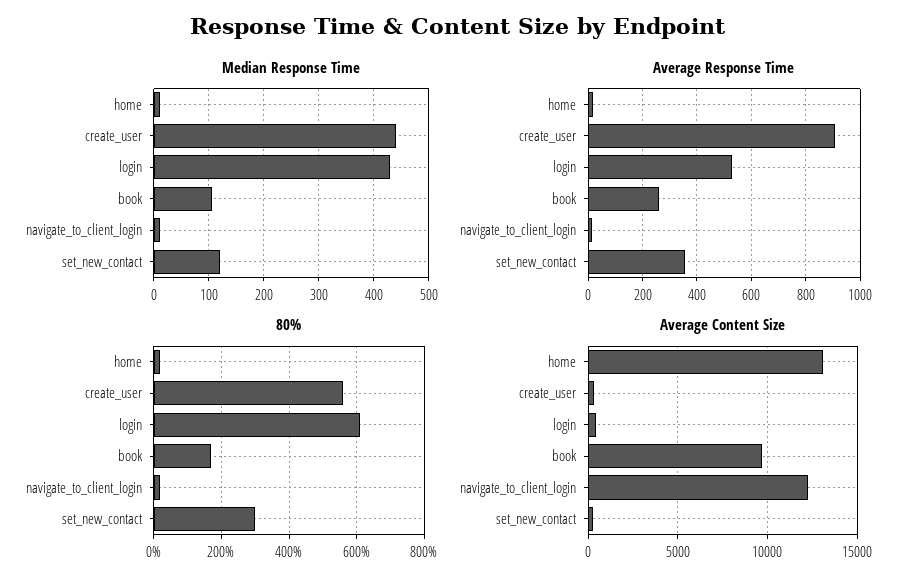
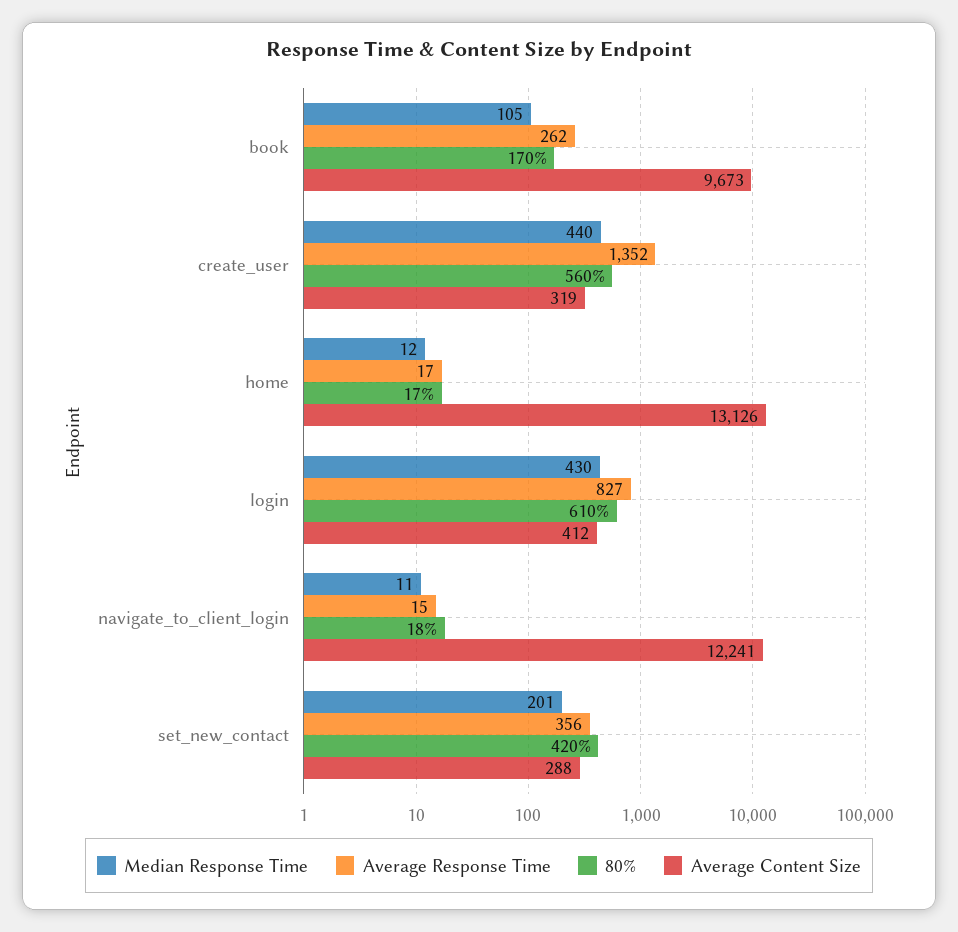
  {
    "Median Response Time": {
      "home": 12,
      "create_user": 440,
      "login": 430,
      "book": 105,
      "navigate_to_client_login": 11,
-     "set_new_contact": 120
+     "set_new_contact": 201
    },
    "Average Response Time": {
      "home": 17,
-     "create_user": 900,
+     "create_user": 1352,
-     "login": 525,
+     "login": 827,
      "book": 262,
      "navigate_to_client_login": 15,
      "set_new_contact": 356
    },
    "80%": {
      "home": 17,
      "create_user": 560,
      "login": 610,
      "book": 170,
      "navigate_to_client_login": 18,
-     "set_new_contact": 300
+     "set_new_contact": 420
    },
    "Average Content Size": {
      "home": 13126,
      "create_user": 319,
      "login": 412,
      "book": 9673,
      "navigate_to_client_login": 12241,
      "set_new_contact": 288
    }
  }

